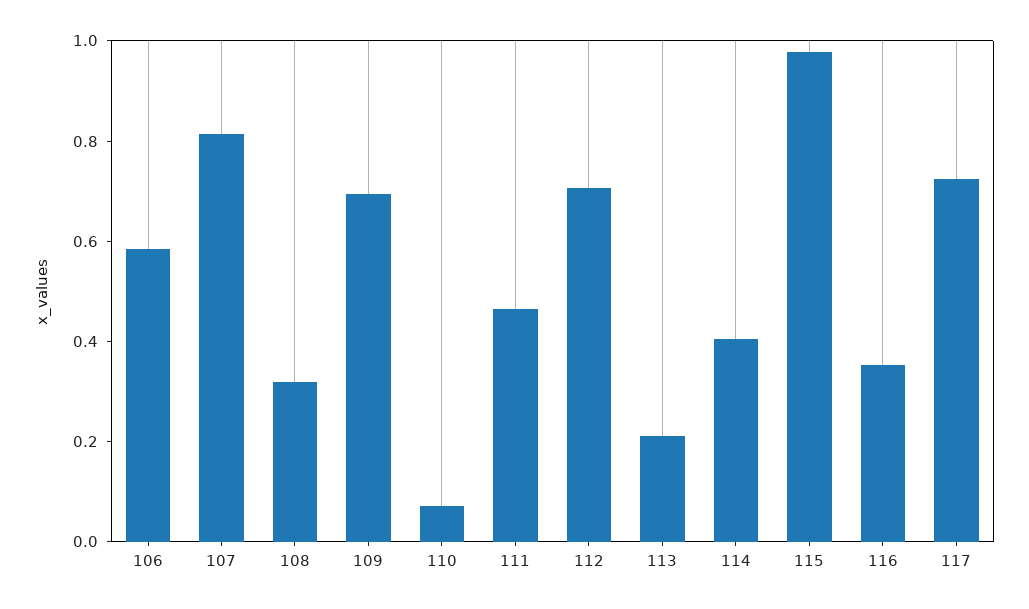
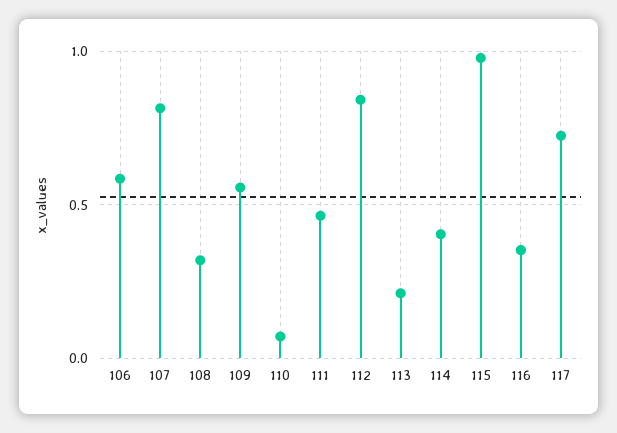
  {
    "106": 0.6,
    "107": 0.8,
    "108": 0.3,
-   "109": 0.7,
+   "109": 0.55,
    "110": 0.05,
    "111": 0.45,
-   "112": 0.7,
+   "112": 0.85,
    "113": 0.2,
    "114": 0.4,
    "115": 1,
    "116": 0.35,
    "117": 0.7
  }

